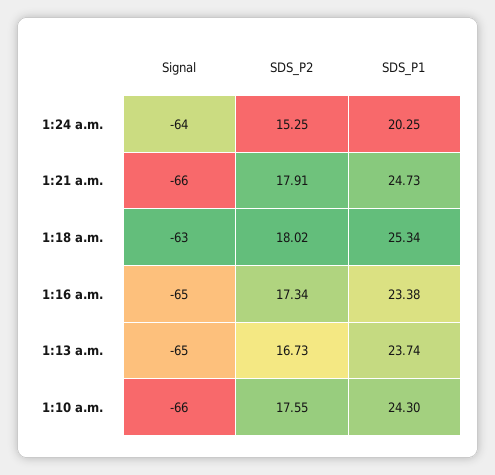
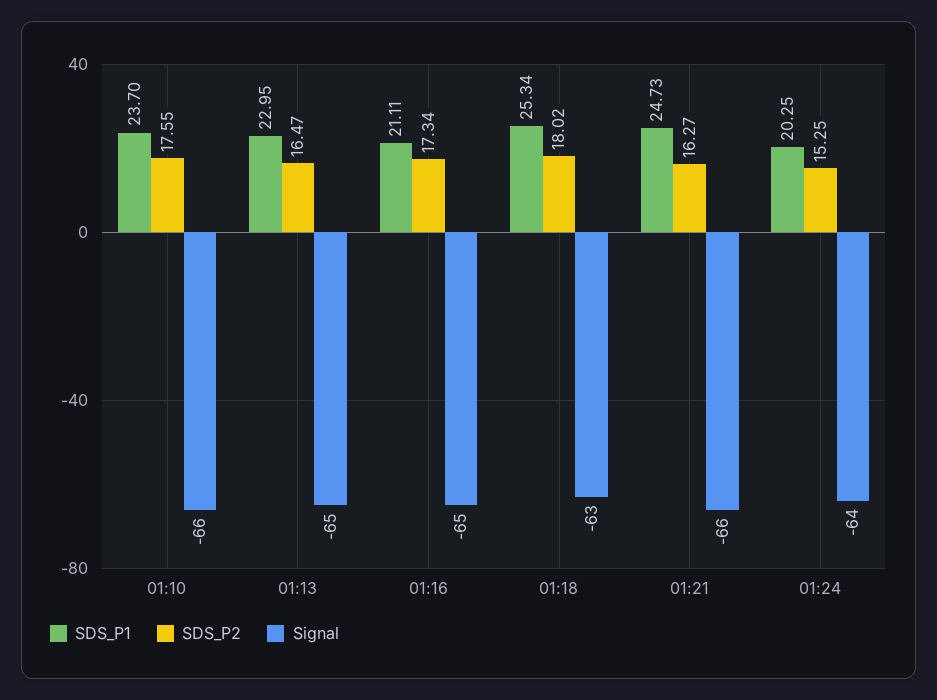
  {
    "Signal": {
      "1:24 a.m.": -64,
      "1:21 a.m.": -66,
      "1:18 a.m.": -63,
      "1:16 a.m.": -65,
      "1:13 a.m.": -65,
      "1:10 a.m.": -66
    },
    "SDS_P2": {
      "1:24 a.m.": 15.25,
-     "1:21 a.m.": 17.91,
+     "1:21 a.m.": 16.27,
      "1:18 a.m.": 18.02,
      "1:16 a.m.": 17.34,
-     "1:13 a.m.": 16.73,
+     "1:13 a.m.": 16.47,
      "1:10 a.m.": 17.55
    },
    "SDS_P1": {
      "1:24 a.m.": 20.25,
      "1:21 a.m.": 24.73,
      "1:18 a.m.": 25.34,
-     "1:16 a.m.": 23.38,
+     "1:16 a.m.": 21.11,
-     "1:13 a.m.": 23.74,
+     "1:13 a.m.": 22.95,
-     "1:10 a.m.": 24.3
+     "1:10 a.m.": 23.7
    }
  }

